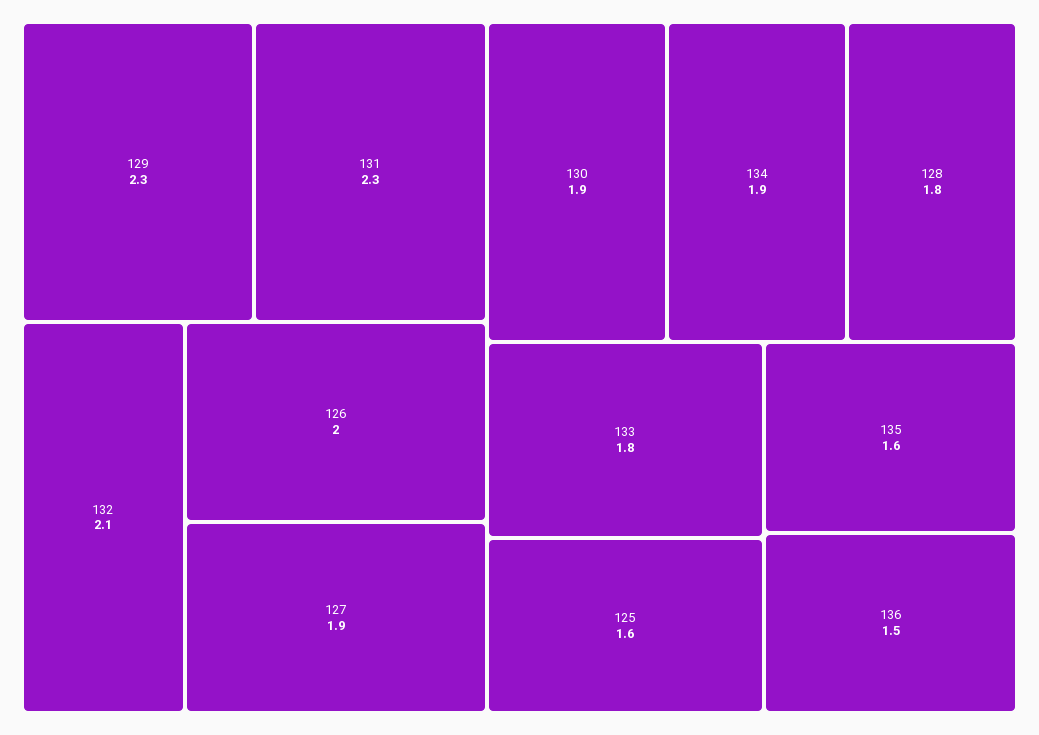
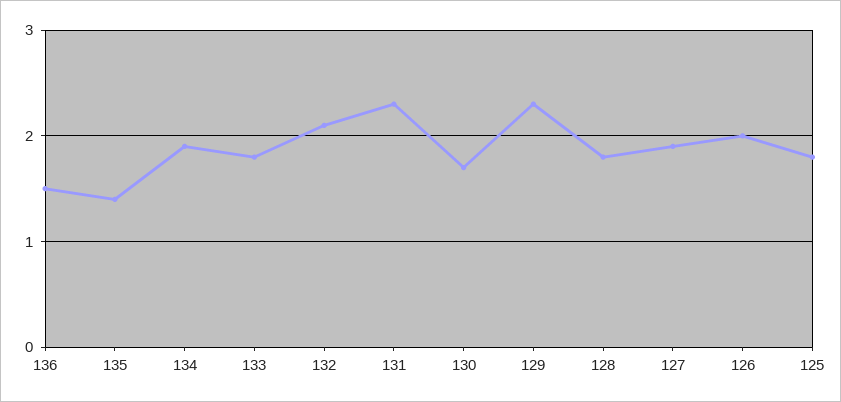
  {
    "129": 2.3,
    "131": 2.3,
    "132": 2.1,
    "126": 2,
    "127": 1.9,
-   "130": 1.9,
+   "130": 1.7,
    "134": 1.9,
    "128": 1.8,
    "133": 1.8,
-   "125": 1.6,
+   "125": 1.8,
-   "135": 1.6,
+   "135": 1.4,
    "136": 1.5
  }

